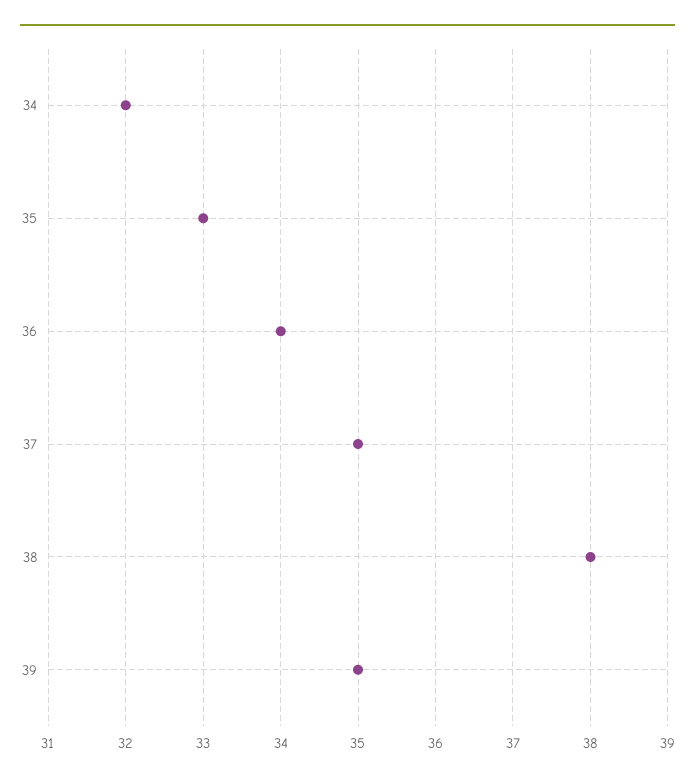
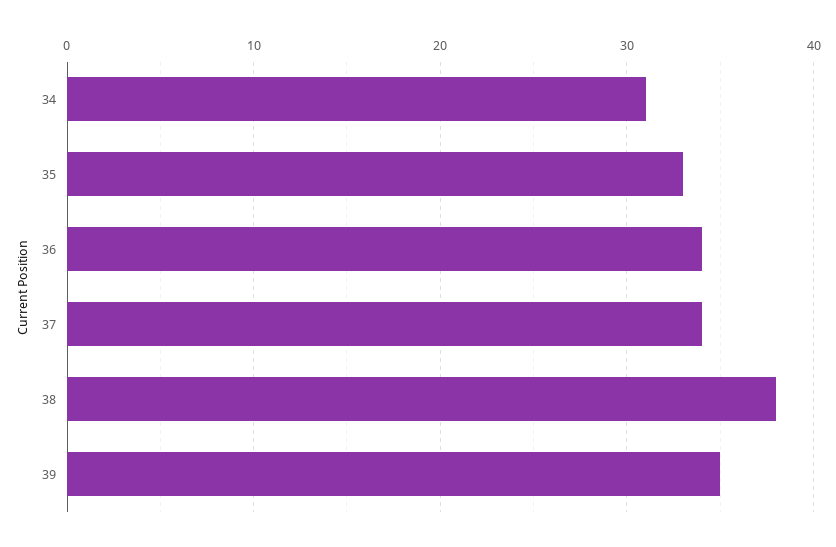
  {
-   "34": 32,
+   "34": 31,
    "35": 33,
    "36": 34,
-   "37": 35,
+   "37": 34,
    "38": 38,
    "39": 35
  }

